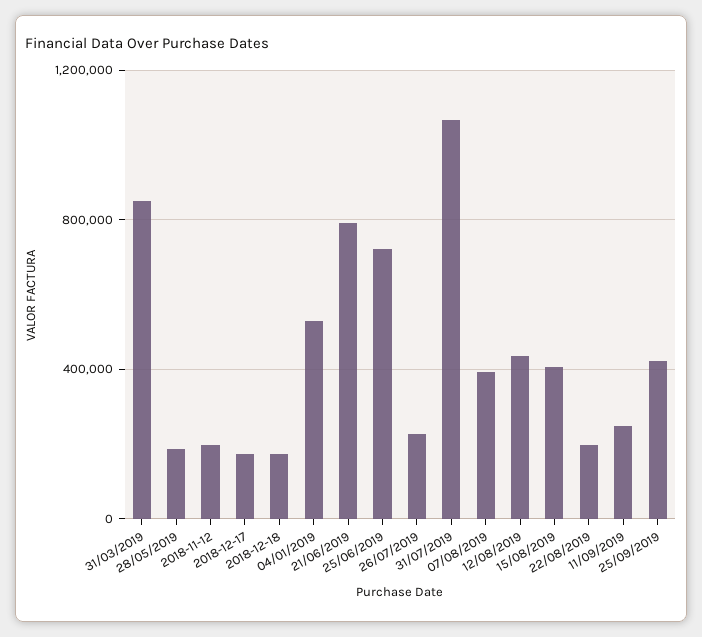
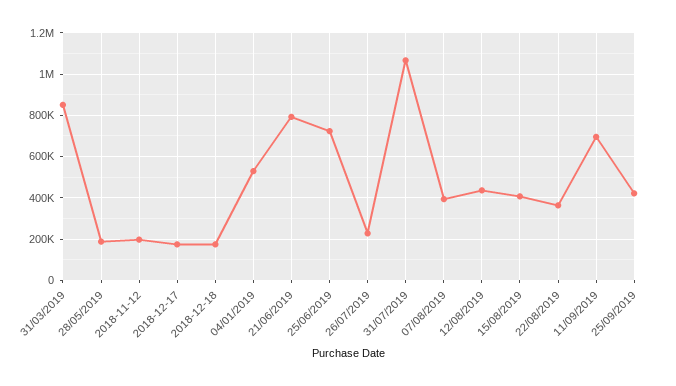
  {
    "31/03/2019": 850000,
    "28/05/2019": 200000,
    "2018-11-12": 200000,
    "2018-12-17": 150000,
    "2018-12-18": 150000,
    "04/01/2019": 550000,
    "21/06/2019": 800000,
    "25/06/2019": 700000,
    "26/07/2019": 250000,
    "31/07/2019": 1050000,
    "07/08/2019": 400000,
    "12/08/2019": 450000,
    "15/08/2019": 400000,
-   "22/08/2019": 200000,
+   "22/08/2019": 350000,
-   "11/09/2019": 250000,
+   "11/09/2019": 700000,
    "25/09/2019": 400000
  }

